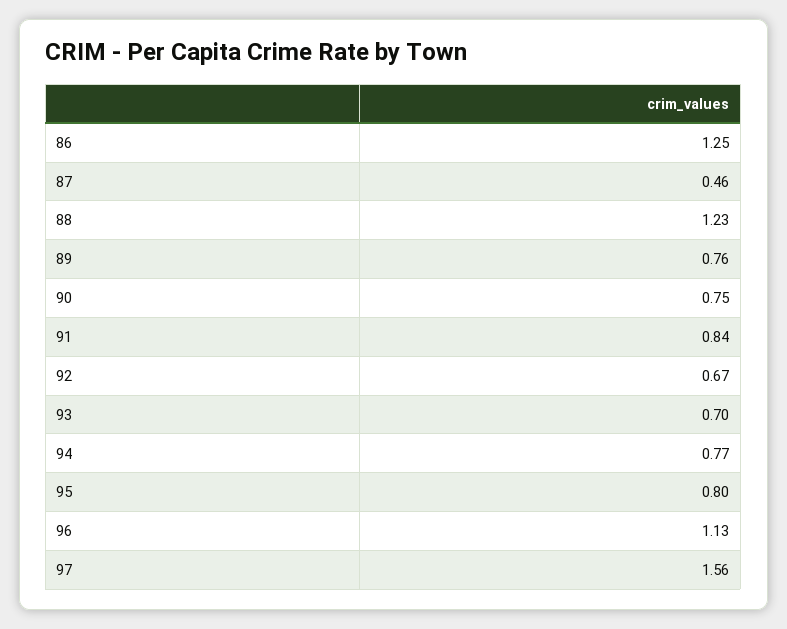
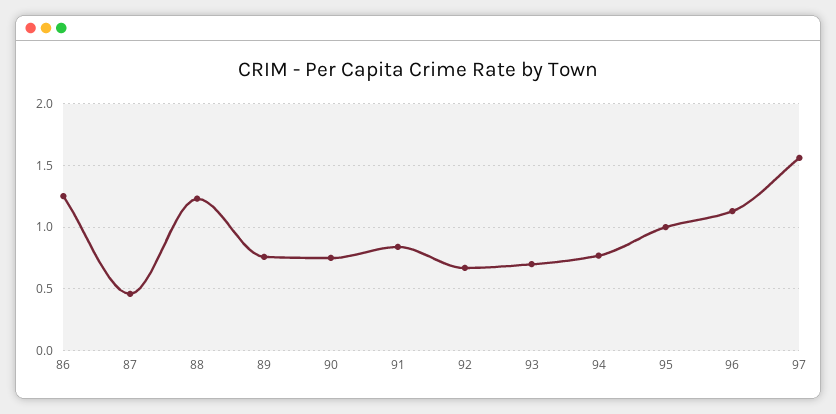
  {
    "86": 1.25,
    "87": 0.46,
    "88": 1.23,
    "89": 0.76,
    "90": 0.75,
    "91": 0.84,
    "92": 0.67,
    "93": 0.7,
    "94": 0.77,
-   "95": 0.8,
+   "95": 1,
    "96": 1.13,
    "97": 1.56
  }

